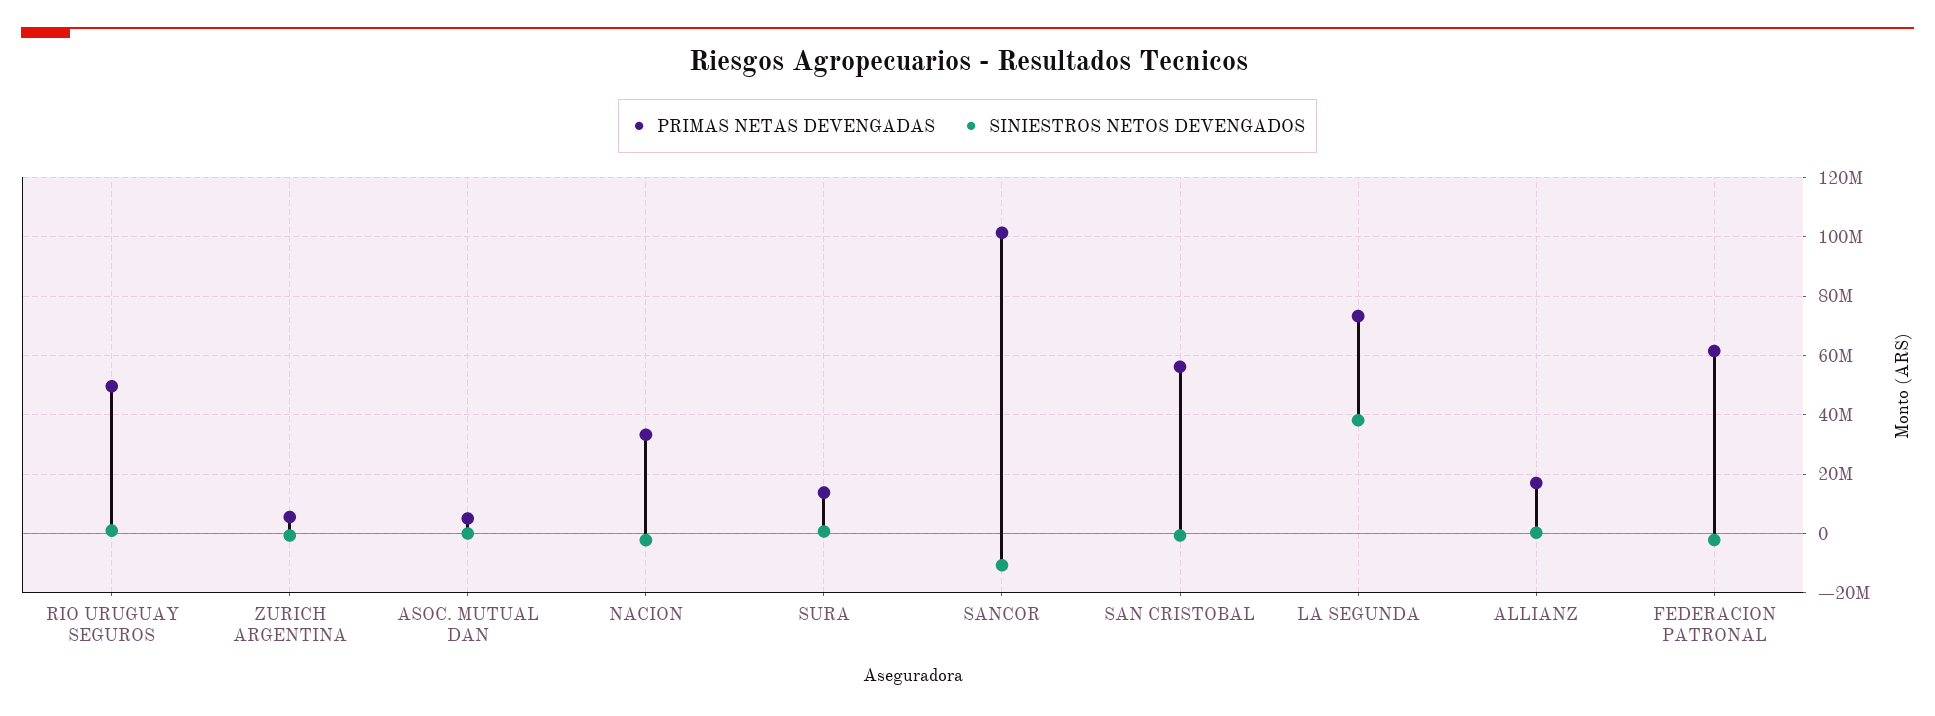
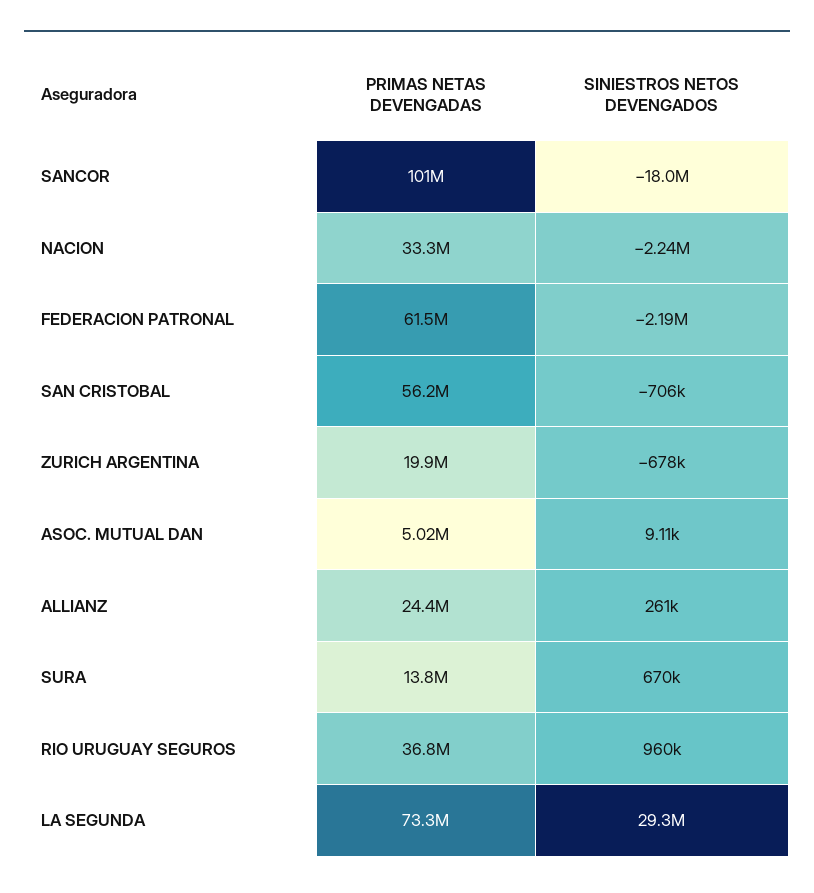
  {
    "PRIMAS NETAS DEVENGADAS": {
-     "RIO URUGUAY SEGUROS": 50000000,
+     "RIO URUGUAY SEGUROS": 36800000,
-     "ZURICH ARGENTINA": 5000000,
+     "ZURICH ARGENTINA": 19900000,
      "ASOC. MUTUAL DAN": 5020000,
      "NACION": 33300000,
      "SURA": 13800000,
      "SANCOR": 101000000,
      "SAN CRISTOBAL": 56200000,
      "LA SEGUNDA": 73300000,
-     "ALLIANZ": 17500000,
+     "ALLIANZ": 24400000,
      "FEDERACION PATRONAL": 61500000
    },
    "SINIESTROS NETOS DEVENGADOS": {
      "RIO URUGUAY SEGUROS": 960000,
      "ZURICH ARGENTINA": -678000,
      "ASOC. MUTUAL DAN": 9110,
      "NACION": -2240000,
      "SURA": 670000,
-     "SANCOR": -10000000,
+     "SANCOR": -18000000,
      "SAN CRISTOBAL": -706000,
-     "LA SEGUNDA": 37500000,
+     "LA SEGUNDA": 29300000,
      "ALLIANZ": 261000,
      "FEDERACION PATRONAL": -2190000
    }
  }

